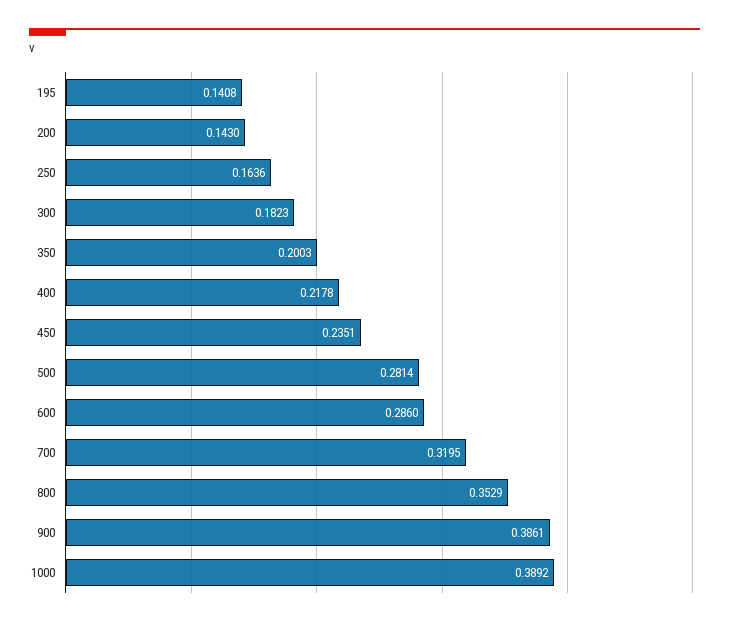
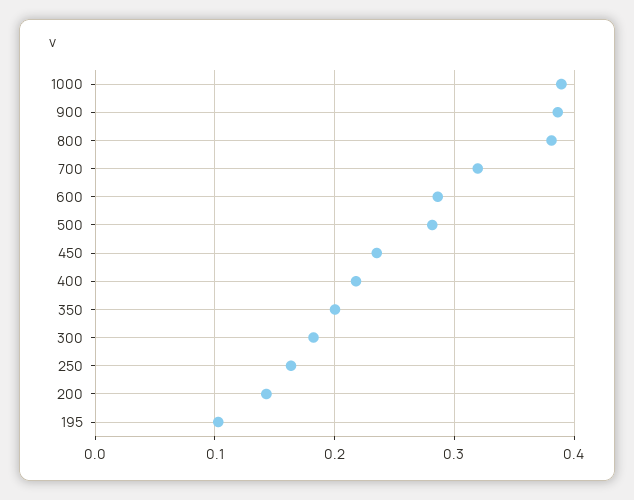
  {
-   "195": 0.1408,
+   "195": 0.1,
    "200": 0.143,
    "250": 0.1636,
    "300": 0.1823,
    "350": 0.2003,
    "400": 0.2178,
    "450": 0.2351,
    "500": 0.2814,
    "600": 0.286,
    "700": 0.3195,
-   "800": 0.3529,
+   "800": 0.38,
    "900": 0.3861,
    "1000": 0.3892
  }

